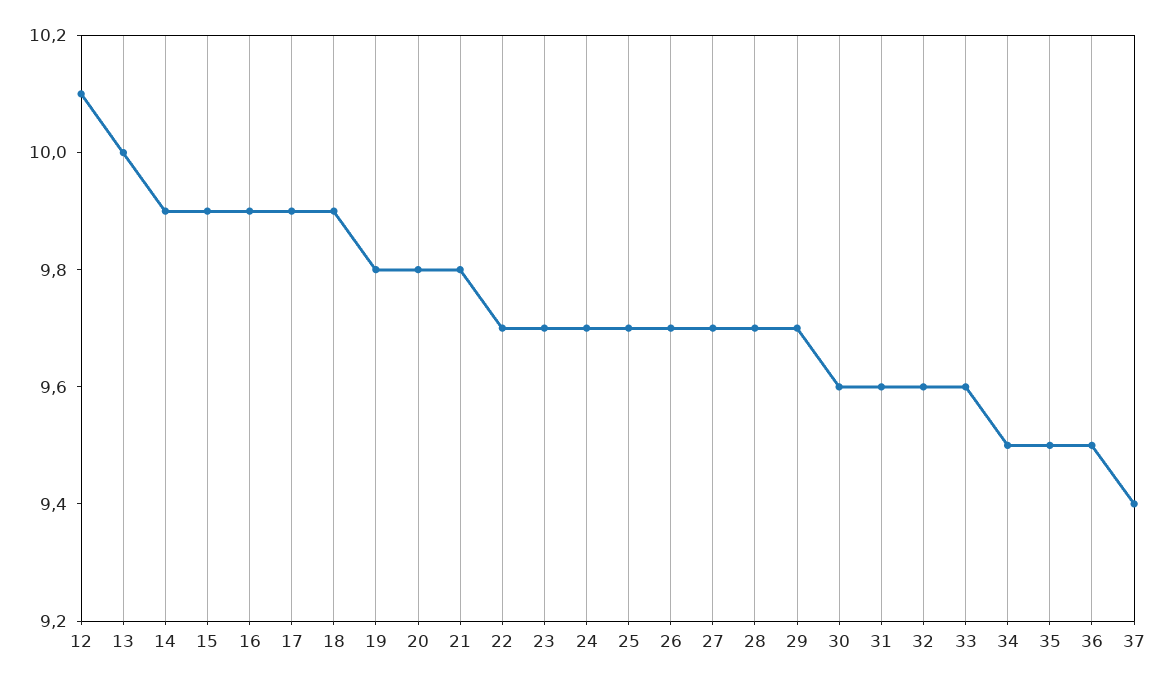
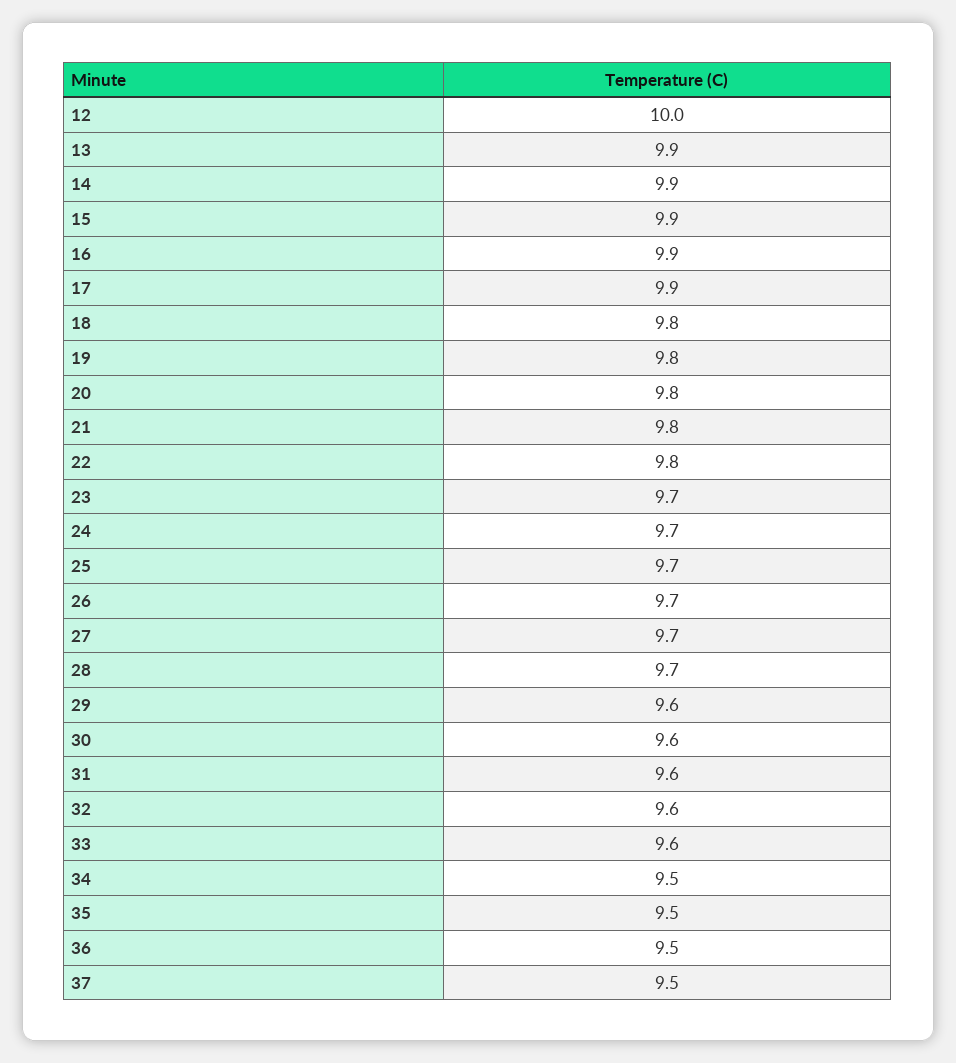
  {
-   "12": 10.1,
+   "12": 10,
-   "13": 10,
+   "13": 9.9,
    "14": 9.9,
    "15": 9.9,
    "16": 9.9,
    "17": 9.9,
-   "18": 9.9,
+   "18": 9.8,
    "19": 9.8,
    "20": 9.8,
    "21": 9.8,
-   "22": 9.7,
+   "22": 9.8,
    "23": 9.7,
    "24": 9.7,
    "25": 9.7,
    "26": 9.7,
    "27": 9.7,
    "28": 9.7,
-   "29": 9.7,
+   "29": 9.6,
    "30": 9.6,
    "31": 9.6,
    "32": 9.6,
    "33": 9.6,
    "34": 9.5,
    "35": 9.5,
    "36": 9.5,
-   "37": 9.4
+   "37": 9.5
  }

